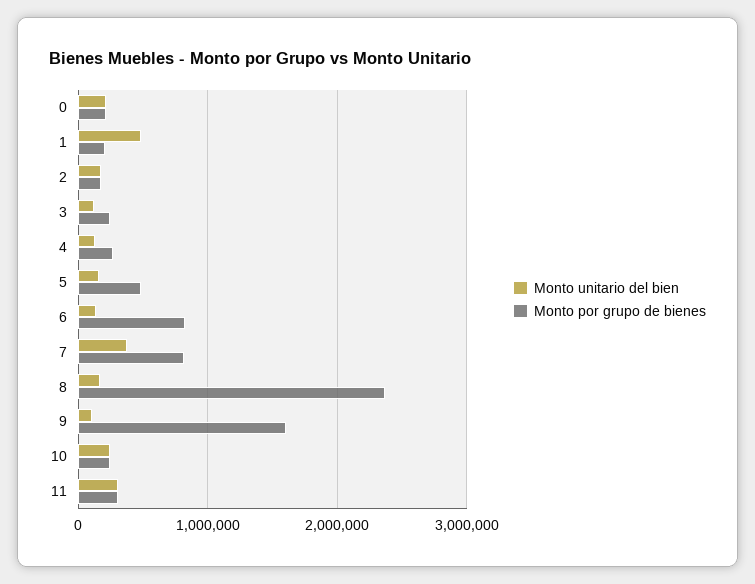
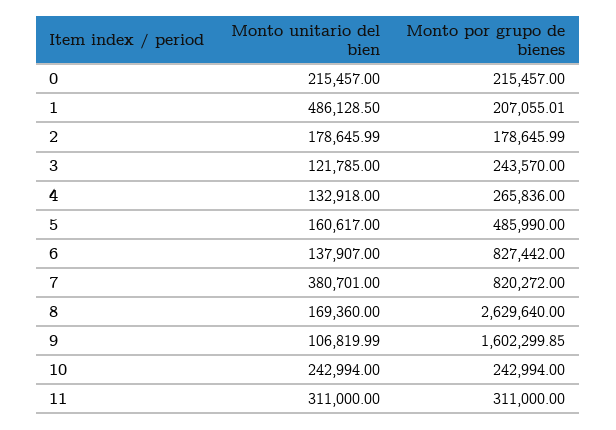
  {
    "Monto unitario del bien": {
      "0": 215457,
      "1": 486128.5,
      "2": 178645.99,
      "3": 121785,
      "4": 132918,
      "5": 160617,
      "6": 137907,
      "7": 380701,
      "8": 169360,
      "9": 106819.99,
      "10": 242994,
      "11": 311000
    },
    "Monto por grupo de bienes": {
      "0": 215457,
      "1": 207055.01,
      "2": 178645.99,
      "3": 243570,
      "4": 265836,
      "5": 485990,
      "6": 827442,
      "7": 820272,
-     "8": 2400000,
+     "8": 2629640,
      "9": 1602299.85,
      "10": 242994,
      "11": 311000
    }
  }

